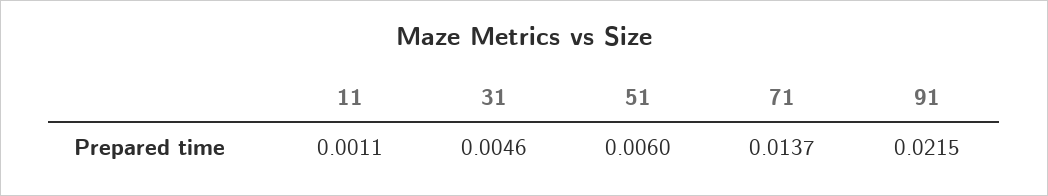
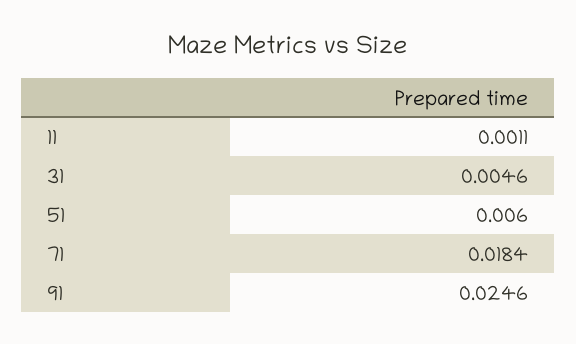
  {
    "11": 0.0011,
    "31": 0.0046,
    "51": 0.006,
-   "71": 0.0137,
+   "71": 0.0184,
-   "91": 0.0215
+   "91": 0.0246
  }

